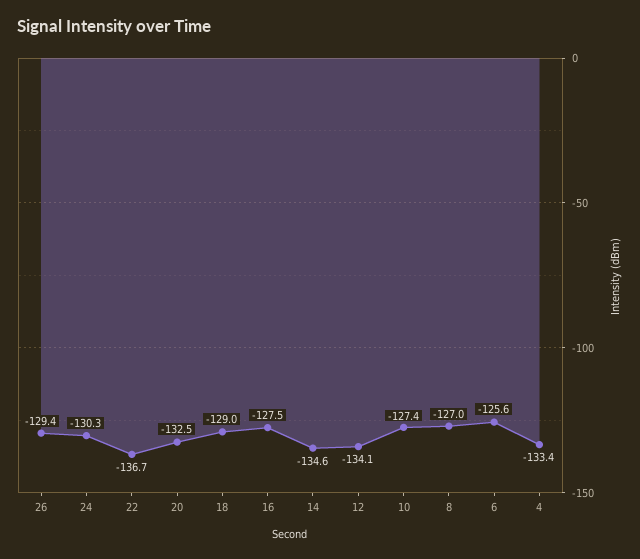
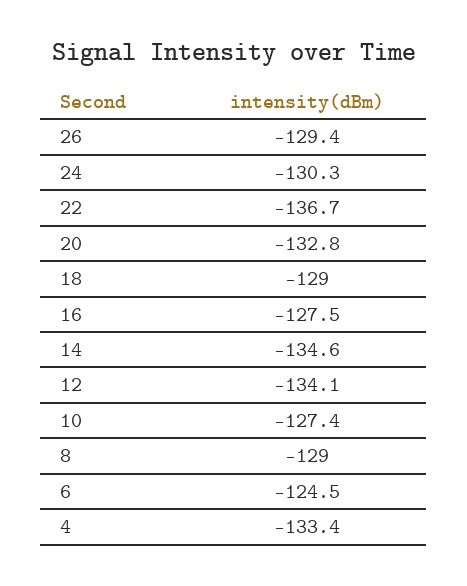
  {
    "26": -129.4,
    "24": -130.3,
    "22": -136.7,
-   "20": -132.5,
+   "20": -132.8,
    "18": -129,
    "16": -127.5,
    "14": -134.6,
    "12": -134.1,
    "10": -127.4,
-   "8": -127,
+   "8": -129,
-   "6": -125.6,
+   "6": -124.5,
    "4": -133.4
  }

